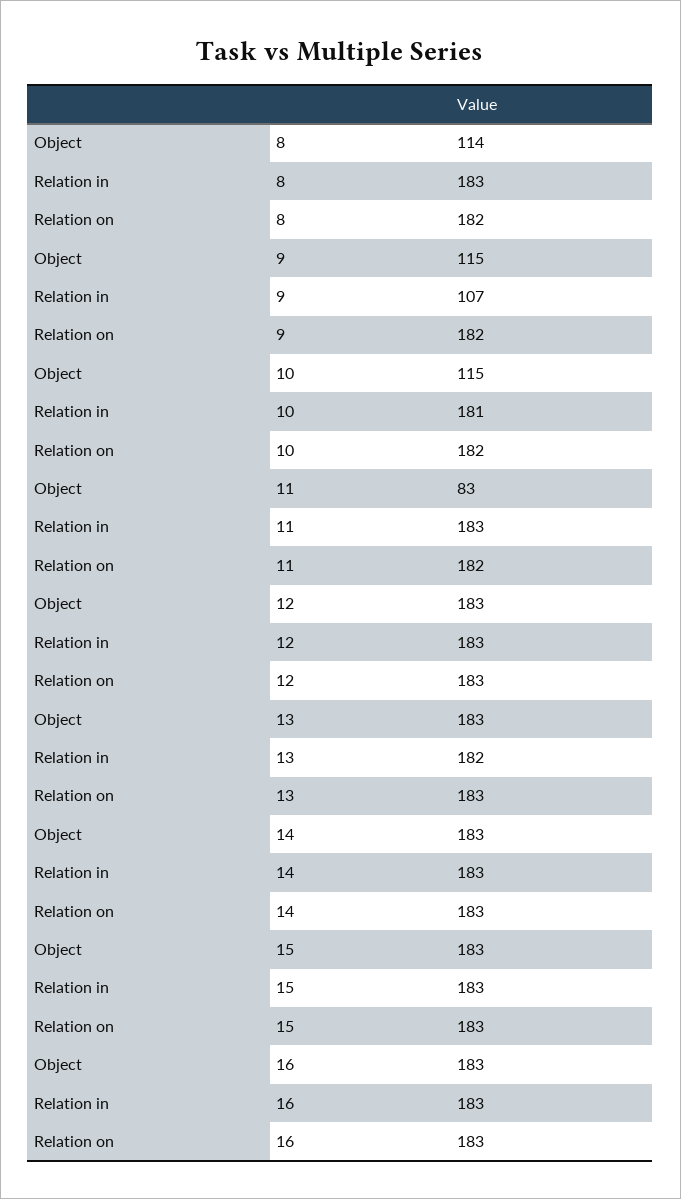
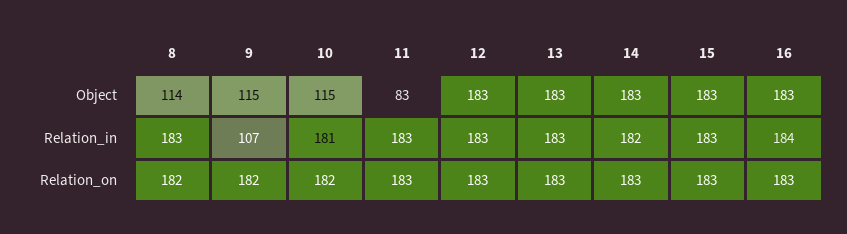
  {
    "Object": {
      "8": 114,
      "9": 115,
      "10": 115,
      "11": 83,
      "12": 183,
      "13": 183,
      "14": 183,
      "15": 183,
      "16": 183
    },
    "Relation in": {
      "8": 183,
      "9": 107,
      "10": 181,
      "11": 183,
      "12": 183,
-     "13": 182,
+     "13": 183,
-     "14": 183,
+     "14": 182,
      "15": 183,
-     "16": 183
+     "16": 184
    },
    "Relation on": {
      "8": 182,
      "9": 182,
      "10": 182,
-     "11": 182,
+     "11": 183,
      "12": 183,
      "13": 183,
      "14": 183,
      "15": 183,
      "16": 183
    }
  }

